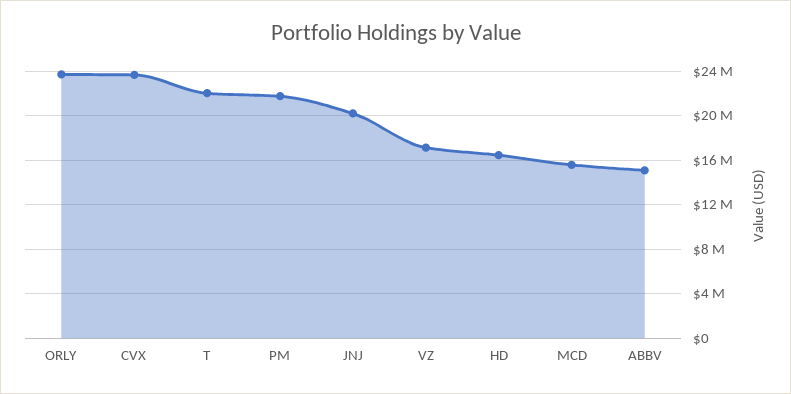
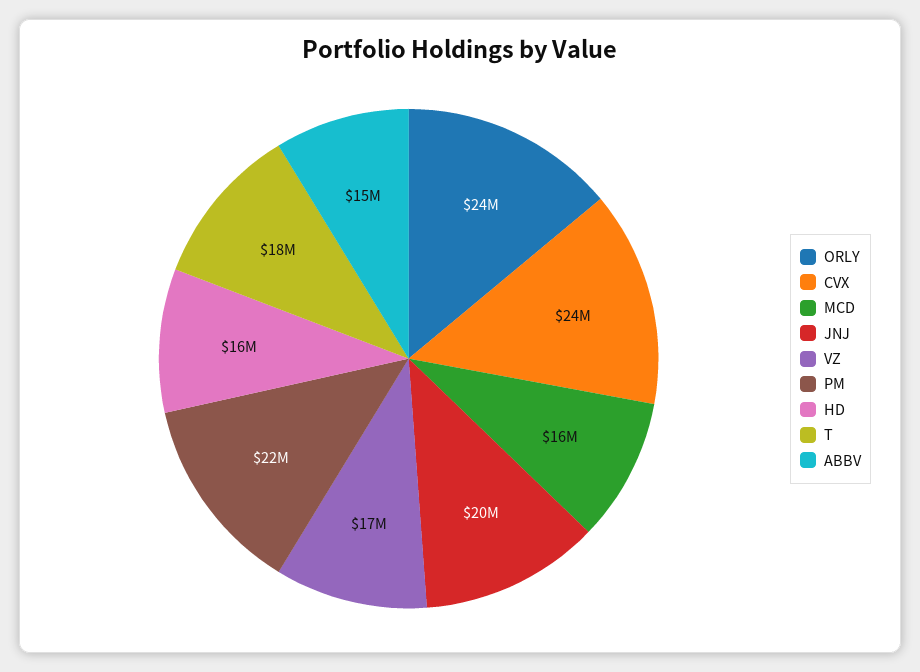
  {
    "ORLY": 24000000,
    "CVX": 24000000,
-   "T": 22000000,
+   "T": 18000000,
    "PM": 22000000,
    "JNJ": 20000000,
    "VZ": 17000000,
    "HD": 16000000,
    "MCD": 16000000,
    "ABBV": 15000000
  }

